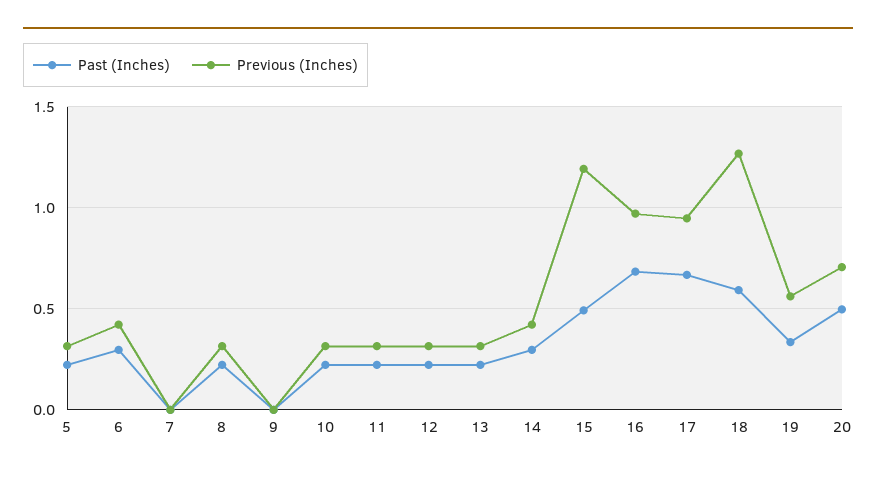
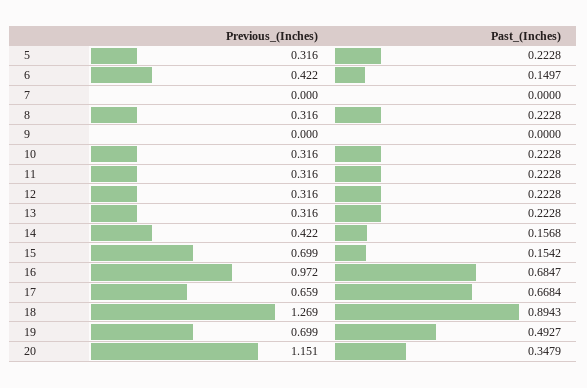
  {
    "Past (Inches)": {
      "5": 0.2228,
-     "6": 0.3,
+     "6": 0.1497,
      "7": 0,
      "8": 0.2228,
      "9": 0,
      "10": 0.2228,
      "11": 0.2228,
      "12": 0.2228,
      "13": 0.2228,
-     "14": 0.3,
+     "14": 0.1568,
-     "15": 0.5,
+     "15": 0.1542,
      "16": 0.6847,
      "17": 0.6684,
-     "18": 0.6,
+     "18": 0.8943,
-     "19": 0.35,
+     "19": 0.4927,
-     "20": 0.5
+     "20": 0.3479
    },
    "Previous (Inches)": {
      "5": 0.316,
      "6": 0.422,
      "7": 0,
      "8": 0.316,
      "9": 0,
      "10": 0.316,
      "11": 0.316,
      "12": 0.316,
      "13": 0.316,
      "14": 0.422,
-     "15": 1.2,
+     "15": 0.699,
      "16": 0.972,
-     "17": 0.95,
+     "17": 0.659,
      "18": 1.269,
-     "19": 0.55,
+     "19": 0.699,
-     "20": 0.7
+     "20": 1.151
    }
  }

